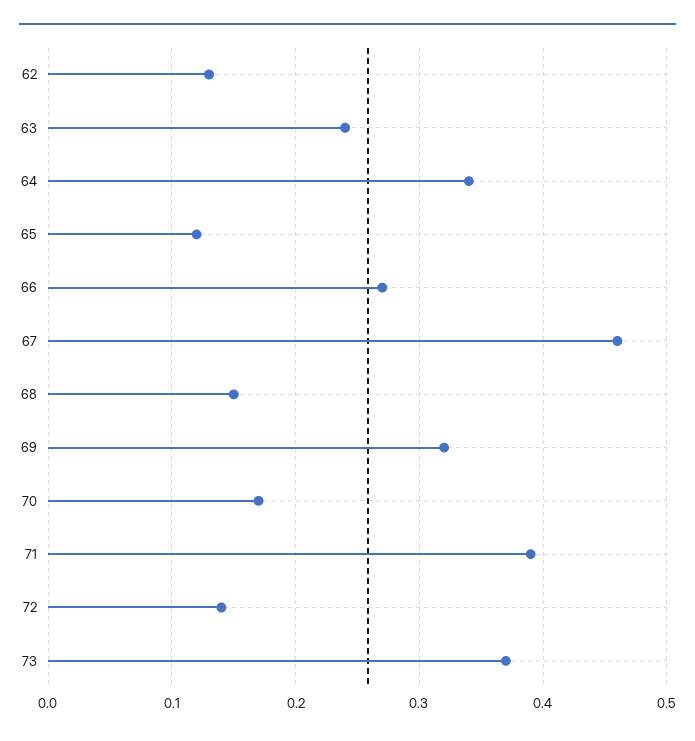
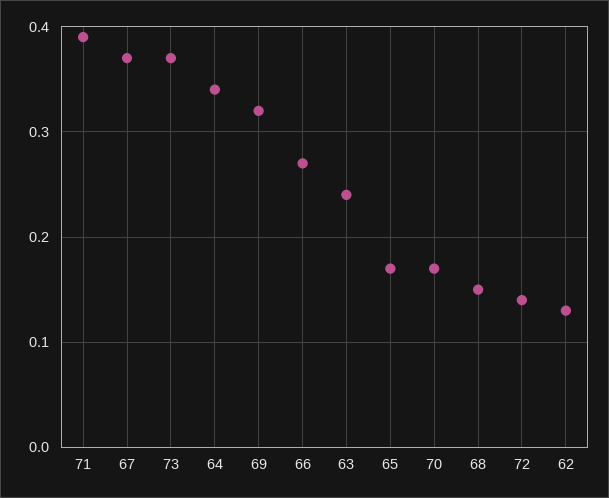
  {
    "62": 0.13,
    "63": 0.24,
    "64": 0.34,
-   "65": 0.12,
+   "65": 0.17,
    "66": 0.27,
-   "67": 0.46,
+   "67": 0.37,
    "68": 0.15,
    "69": 0.32,
    "70": 0.17,
    "71": 0.39,
    "72": 0.14,
    "73": 0.37
  }

